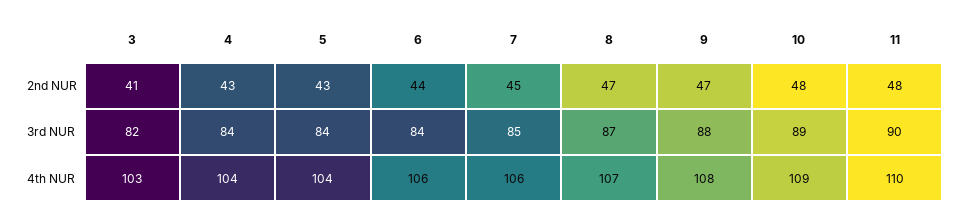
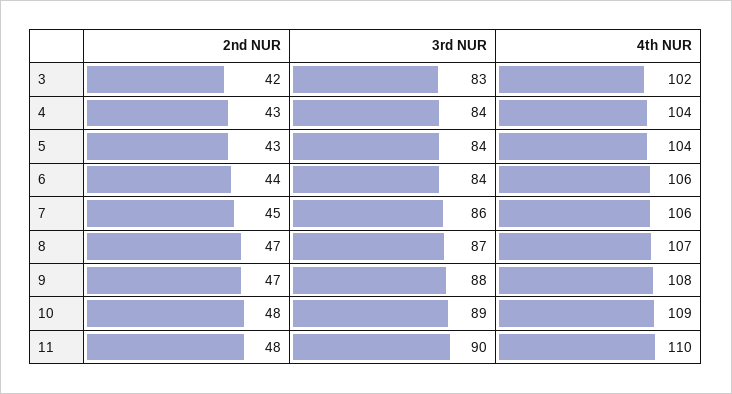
  {
    "3": {
-     "2nd NUR": 41,
+     "2nd NUR": 42,
-     "3rd NUR": 82,
+     "3rd NUR": 83,
-     "4th NUR": 103
+     "4th NUR": 102
    },
    "4": {
      "2nd NUR": 43,
      "3rd NUR": 84,
      "4th NUR": 104
    },
    "5": {
      "2nd NUR": 43,
      "3rd NUR": 84,
      "4th NUR": 104
    },
    "6": {
      "2nd NUR": 44,
      "3rd NUR": 84,
      "4th NUR": 106
    },
    "7": {
      "2nd NUR": 45,
-     "3rd NUR": 85,
+     "3rd NUR": 86,
      "4th NUR": 106
    },
    "8": {
      "2nd NUR": 47,
      "3rd NUR": 87,
      "4th NUR": 107
    },
    "9": {
      "2nd NUR": 47,
      "3rd NUR": 88,
      "4th NUR": 108
    },
    "10": {
      "2nd NUR": 48,
      "3rd NUR": 89,
      "4th NUR": 109
    },
    "11": {
      "2nd NUR": 48,
      "3rd NUR": 90,
      "4th NUR": 110
    }
  }

